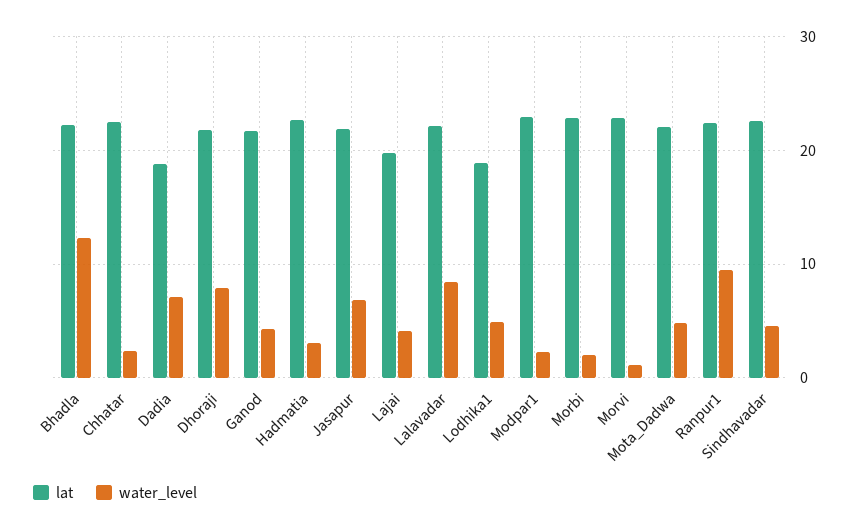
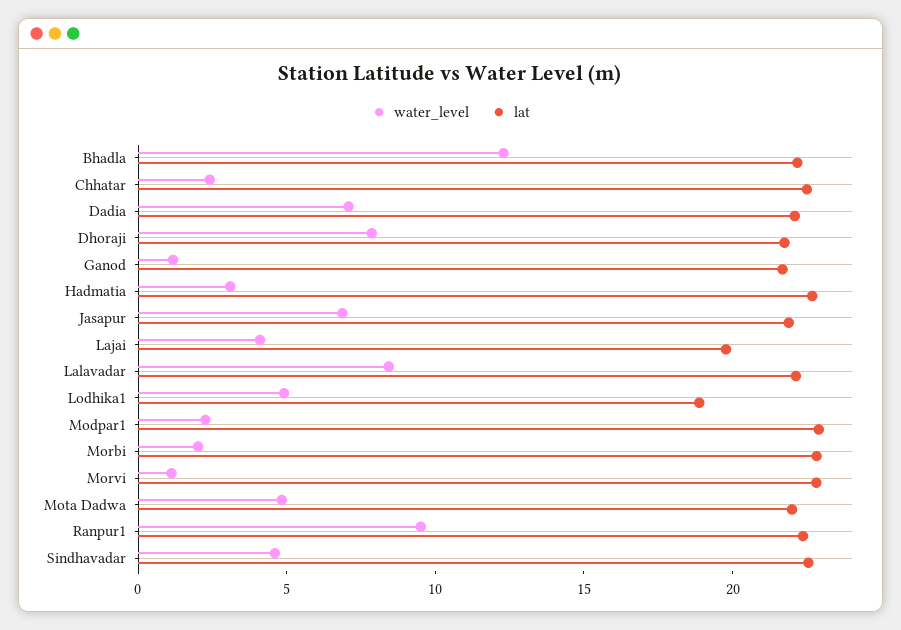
  {
    "lat": {
      "Bhadla": 22,
      "Chhatar": 23,
-     "Dadia": 19,
+     "Dadia": 22,
      "Dhoraji": 22,
      "Ganod": 22,
      "Hadmatia": 23,
      "Jasapur": 22,
      "Lajai": 20,
      "Lalavadar": 22,
      "Lodhika1": 19,
      "Modpar1": 23,
      "Morbi": 23,
      "Morvi": 23,
      "Mota_Dadwa": 22,
      "Ranpur1": 22,
      "Sindhavadar": 23
    },
    "water_level": {
      "Bhadla": 12,
      "Chhatar": 2,
      "Dadia": 7,
      "Dhoraji": 8,
-     "Ganod": 4,
+     "Ganod": 1,
      "Hadmatia": 3,
      "Jasapur": 7,
      "Lajai": 4,
      "Lalavadar": 8,
      "Lodhika1": 5,
      "Modpar1": 2,
      "Morbi": 2,
      "Morvi": 1,
      "Mota_Dadwa": 5,
      "Ranpur1": 10,
      "Sindhavadar": 5
    }
  }

